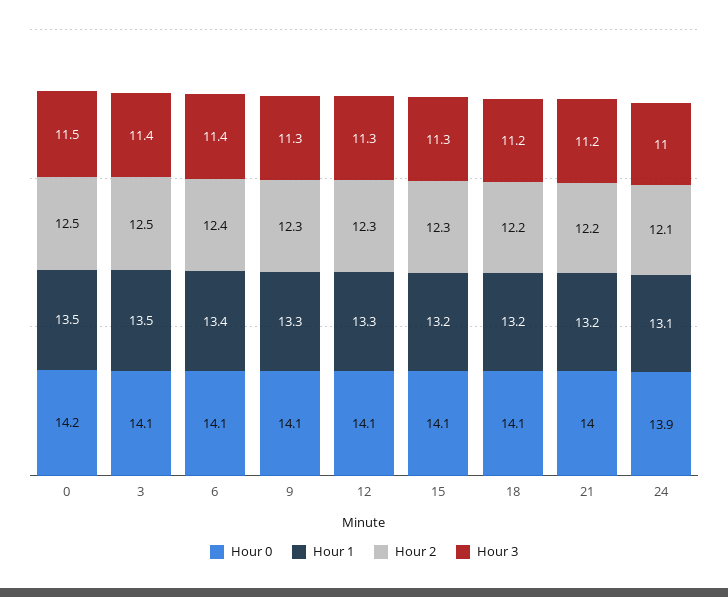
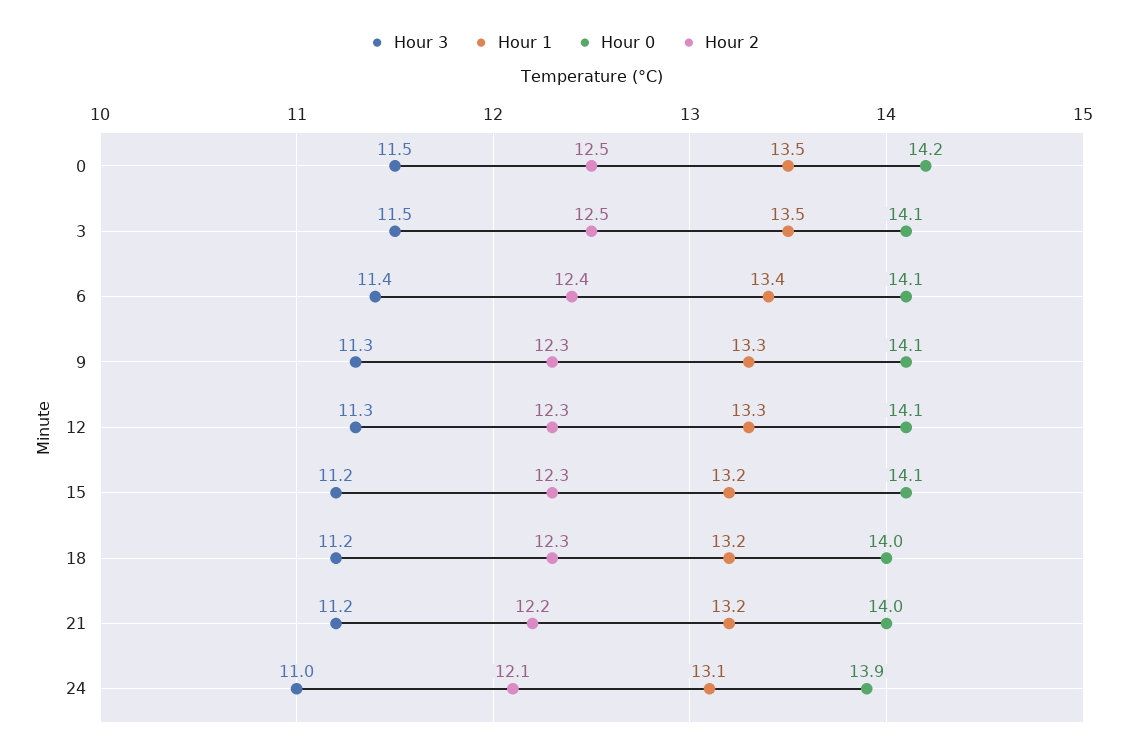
  {
    "Hour 0": {
      "0": 14.2,
      "3": 14.1,
      "6": 14.1,
      "9": 14.1,
      "12": 14.1,
      "15": 14.1,
-     "18": 14.1,
+     "18": 14,
      "21": 14,
      "24": 13.9
    },
    "Hour 1": {
      "0": 13.5,
      "3": 13.5,
      "6": 13.4,
      "9": 13.3,
      "12": 13.3,
      "15": 13.2,
      "18": 13.2,
      "21": 13.2,
      "24": 13.1
    },
    "Hour 2": {
      "0": 12.5,
      "3": 12.5,
      "6": 12.4,
      "9": 12.3,
      "12": 12.3,
      "15": 12.3,
-     "18": 12.2,
+     "18": 12.3,
      "21": 12.2,
      "24": 12.1
    },
    "Hour 3": {
      "0": 11.5,
-     "3": 11.4,
+     "3": 11.5,
      "6": 11.4,
      "9": 11.3,
      "12": 11.3,
-     "15": 11.3,
+     "15": 11.2,
      "18": 11.2,
      "21": 11.2,
      "24": 11
    }
  }

